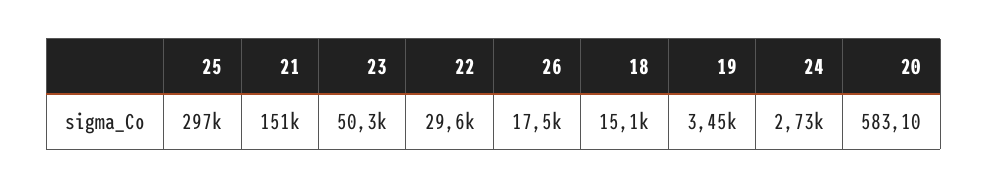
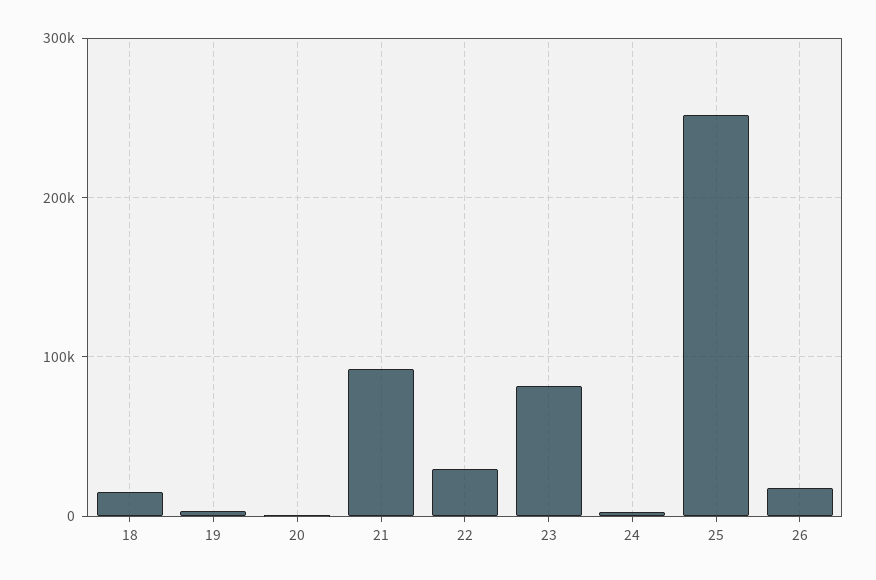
  {
-   "25": 297000,
+   "25": 250000,
-   "21": 151000,
+   "21": 90000,
-   "23": 50300,
+   "23": 80000,
    "22": 29600,
    "26": 17500,
    "18": 15100,
    "19": 3450,
    "24": 2730,
    "20": 583.1
  }

